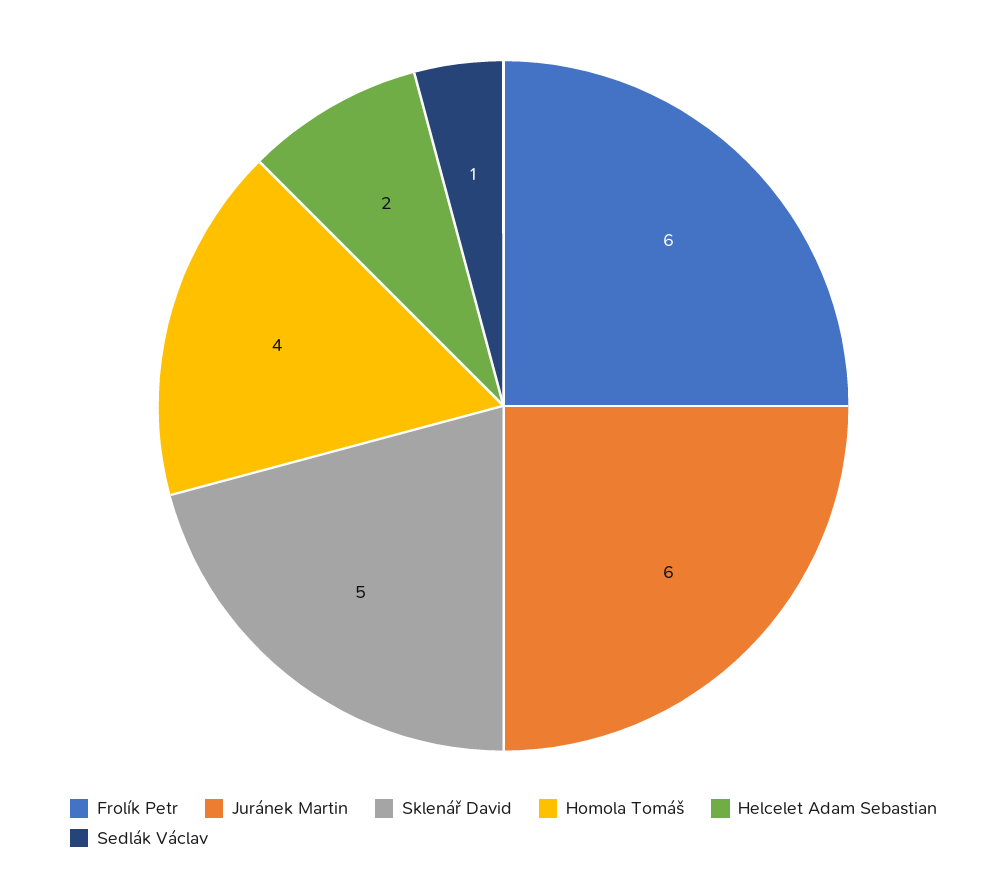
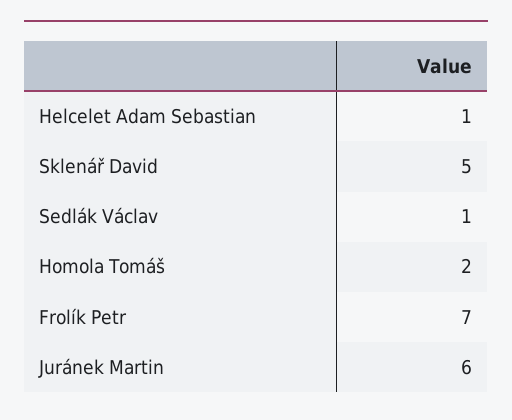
  {
-   "Frolík Petr": 6,
+   "Frolík Petr": 7,
    "Juránek Martin": 6,
    "Sklenář David": 5,
-   "Homola Tomáš": 4,
+   "Homola Tomáš": 2,
-   "Helcelet Adam Sebastian": 2,
+   "Helcelet Adam Sebastian": 1,
    "Sedlák Václav": 1
  }

